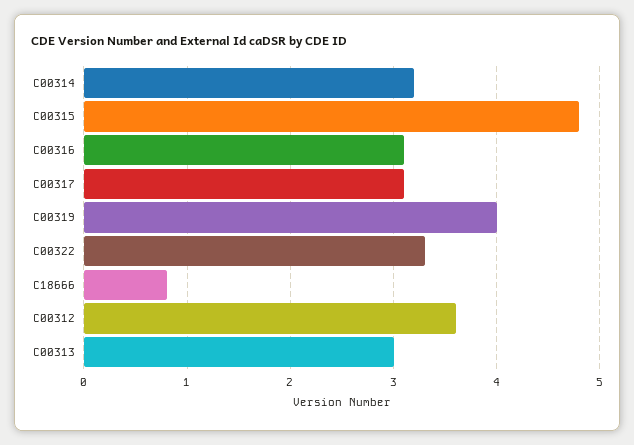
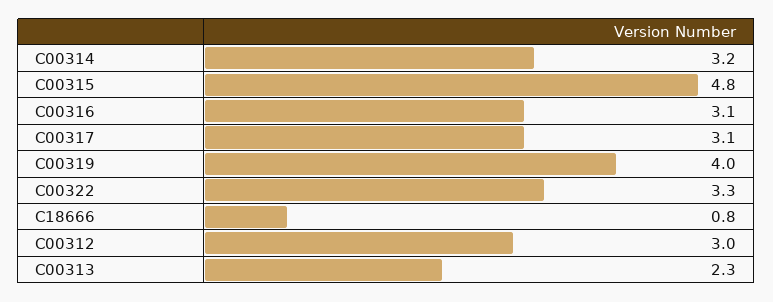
  {
    "C00314": 3.2,
    "C00315": 4.8,
    "C00316": 3.1,
    "C00317": 3.1,
    "C00319": 4,
    "C00322": 3.3,
    "C18666": 0.8,
-   "C00312": 3.6,
+   "C00312": 3,
-   "C00313": 3
+   "C00313": 2.3
  }

